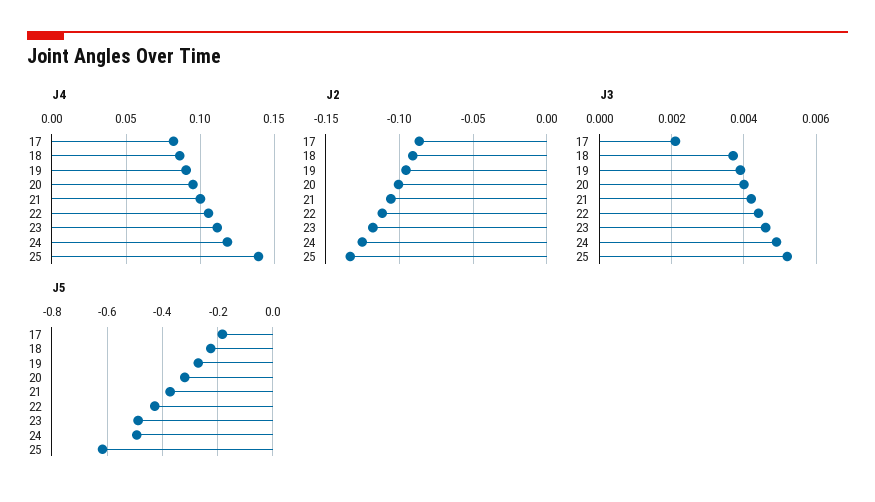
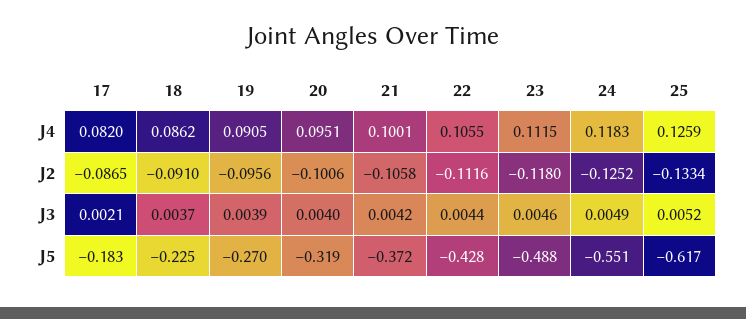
  {
    "J4": {
      "17": 0.082,
      "18": 0.0862,
      "19": 0.0905,
      "20": 0.0951,
      "21": 0.1001,
      "22": 0.1055,
      "23": 0.1115,
      "24": 0.1183,
-     "25": 0.14
+     "25": 0.1259
    },
    "J2": {
      "17": -0.0865,
      "18": -0.091,
      "19": -0.0956,
      "20": -0.1006,
      "21": -0.1058,
      "22": -0.1116,
      "23": -0.118,
      "24": -0.1252,
      "25": -0.1334
    },
    "J3": {
      "17": 0.0021,
      "18": 0.0037,
      "19": 0.0039,
      "20": 0.004,
      "21": 0.0042,
      "22": 0.0044,
      "23": 0.0046,
      "24": 0.0049,
      "25": 0.0052
    },
    "J5": {
      "17": -0.183,
      "18": -0.225,
      "19": -0.27,
      "20": -0.319,
      "21": -0.372,
      "22": -0.428,
      "23": -0.488,
-     "24": -0.5,
+     "24": -0.551,
      "25": -0.617
    }
  }

